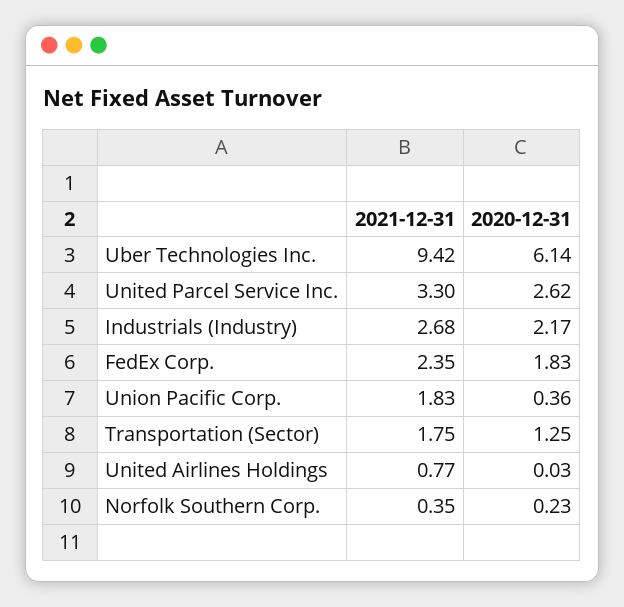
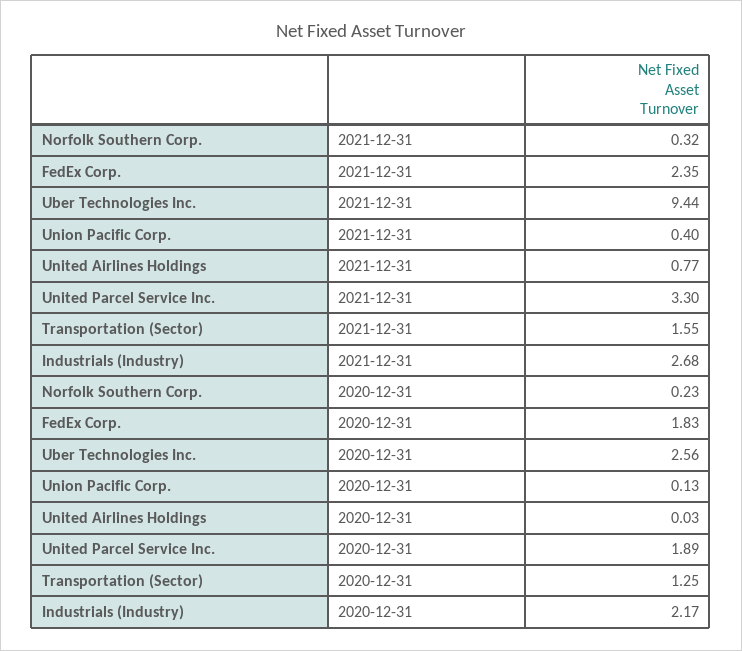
  {
    "2021-12-31": {
-     "Uber Technologies Inc.": 9.42,
+     "Uber Technologies Inc.": 9.44,
      "United Parcel Service Inc.": 3.3,
      "Industrials (Industry)": 2.68,
      "FedEx Corp.": 2.35,
-     "Union Pacific Corp.": 1.83,
+     "Union Pacific Corp.": 0.4,
-     "Transportation (Sector)": 1.75,
+     "Transportation (Sector)": 1.55,
      "United Airlines Holdings": 0.77,
-     "Norfolk Southern Corp.": 0.35
+     "Norfolk Southern Corp.": 0.32
    },
    "2020-12-31": {
-     "Uber Technologies Inc.": 6.14,
+     "Uber Technologies Inc.": 2.56,
-     "United Parcel Service Inc.": 2.62,
+     "United Parcel Service Inc.": 1.89,
      "Industrials (Industry)": 2.17,
      "FedEx Corp.": 1.83,
-     "Union Pacific Corp.": 0.36,
+     "Union Pacific Corp.": 0.13,
      "Transportation (Sector)": 1.25,
      "United Airlines Holdings": 0.03,
      "Norfolk Southern Corp.": 0.23
    }
  }

